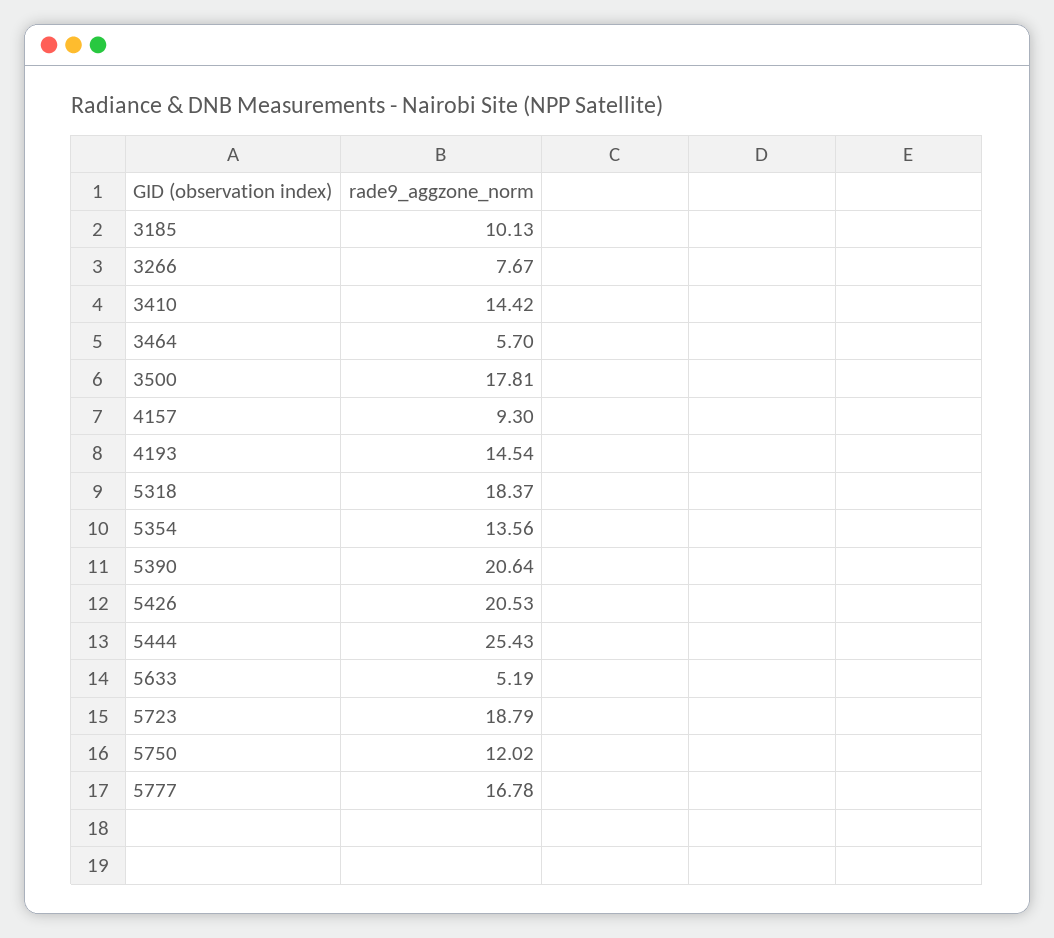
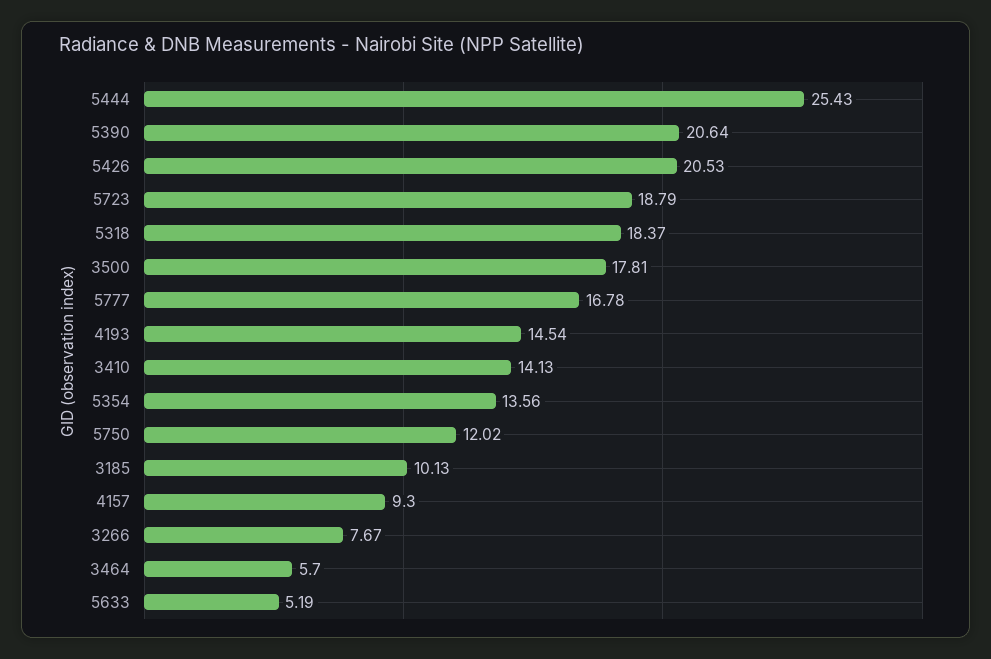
  {
    "3185": 10.13,
    "3266": 7.67,
-   "3410": 14.42,
+   "3410": 14.13,
    "3464": 5.7,
    "3500": 17.81,
    "4157": 9.3,
    "4193": 14.54,
    "5318": 18.37,
    "5354": 13.56,
    "5390": 20.64,
    "5426": 20.53,
    "5444": 25.43,
    "5633": 5.19,
    "5723": 18.79,
    "5750": 12.02,
    "5777": 16.78
  }

